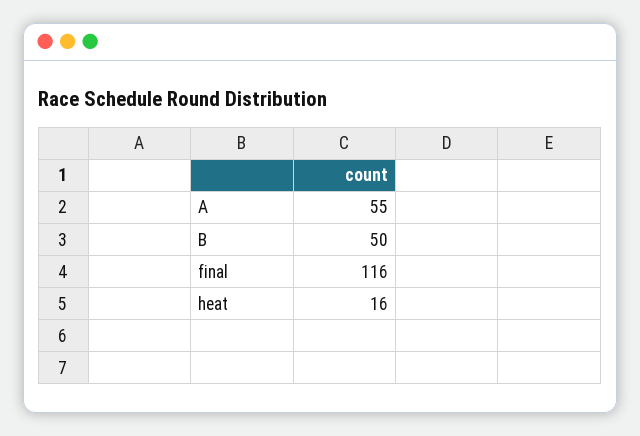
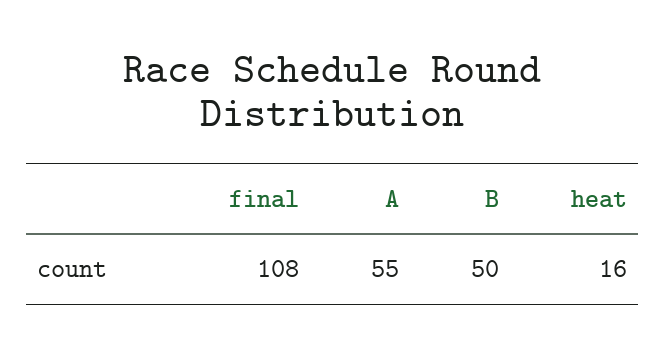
  {
    "A": 55,
    "B": 50,
-   "final": 116,
+   "final": 108,
    "heat": 16
  }

